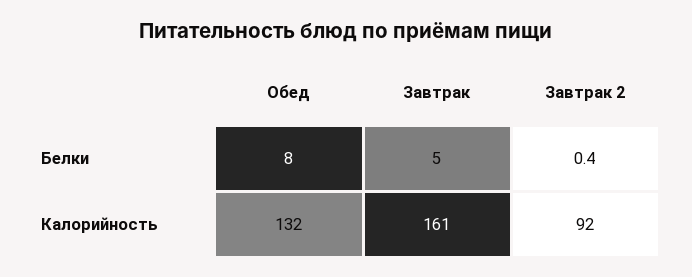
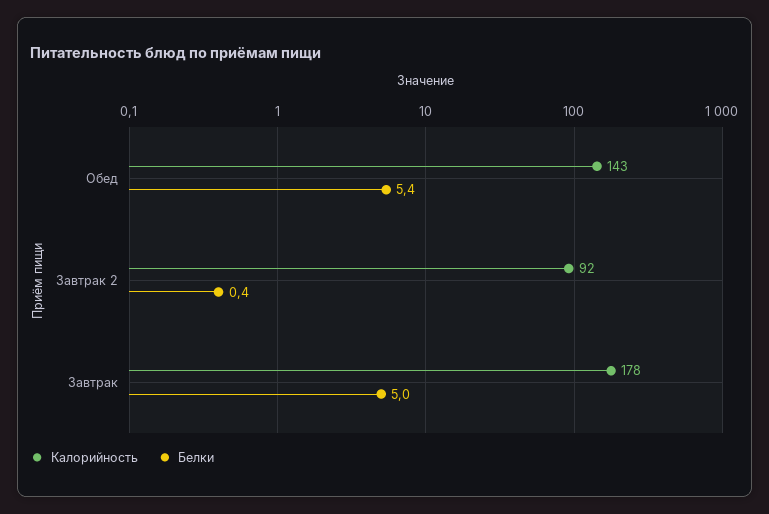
  {
    "Белки": {
-     "Обед": 8,
+     "Обед": 5.4,
      "Завтрак": 5,
      "Завтрак 2": 0.4
    },
    "Калорийность": {
-     "Обед": 132,
+     "Обед": 143,
-     "Завтрак": 161,
+     "Завтрак": 178,
      "Завтрак 2": 92
    }
  }

